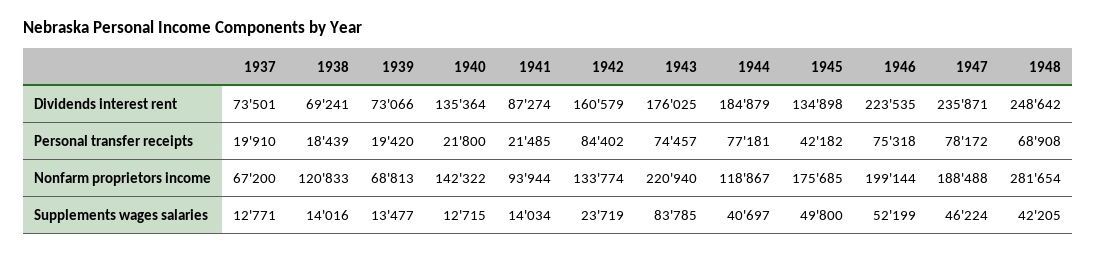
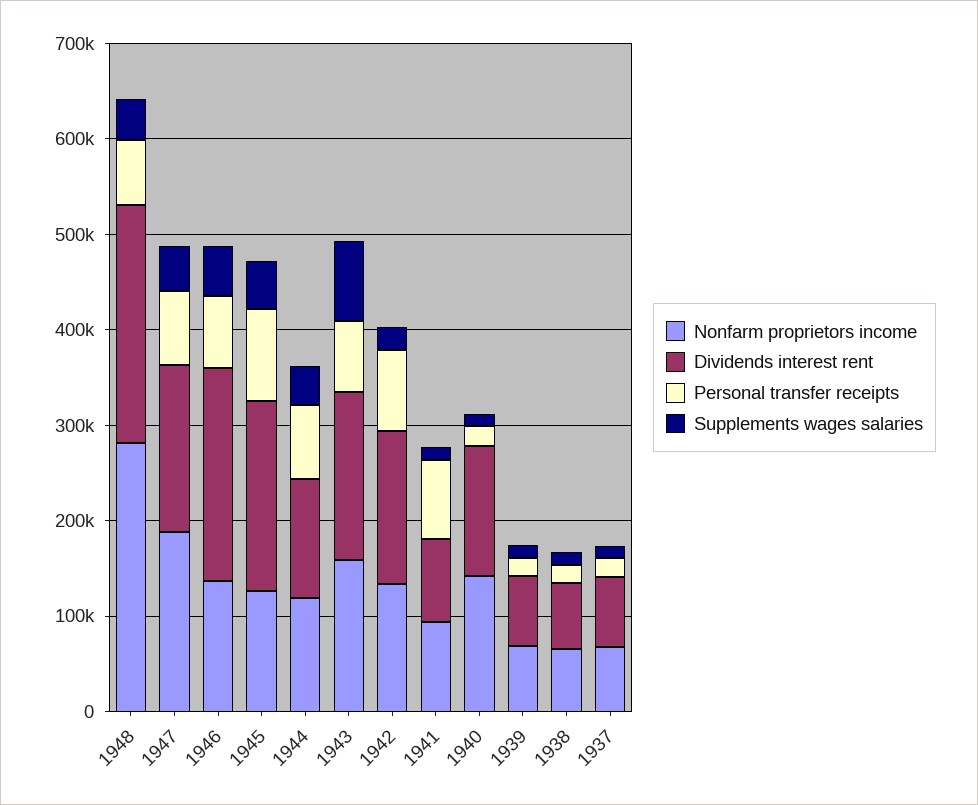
  {
    "Dividends interest rent": {
      "1937": 73501,
      "1938": 69241,
      "1939": 73066,
      "1940": 135364,
      "1941": 87274,
      "1942": 160579,
      "1943": 176025,
-     "1944": 184879,
+     "1944": 120000,
-     "1945": 134898,
+     "1945": 200000,
      "1946": 223535,
-     "1947": 235871,
+     "1947": 180000,
      "1948": 248642
    },
    "Personal transfer receipts": {
      "1937": 19910,
      "1938": 18439,
      "1939": 19420,
      "1940": 21800,
-     "1941": 21485,
+     "1941": 80000,
      "1942": 84402,
      "1943": 74457,
      "1944": 77181,
-     "1945": 42182,
+     "1945": 100000,
      "1946": 75318,
      "1947": 78172,
      "1948": 68908
    },
    "Nonfarm proprietors income": {
      "1937": 67200,
-     "1938": 120833,
+     "1938": 60000,
      "1939": 68813,
      "1940": 142322,
      "1941": 93944,
      "1942": 133774,
-     "1943": 220940,
+     "1943": 160000,
      "1944": 118867,
-     "1945": 175685,
+     "1945": 120000,
-     "1946": 199144,
+     "1946": 140000,
      "1947": 188488,
      "1948": 281654
    },
    "Supplements wages salaries": {
      "1937": 12771,
      "1938": 14016,
      "1939": 13477,
      "1940": 12715,
      "1941": 14034,
      "1942": 23719,
      "1943": 83785,
      "1944": 40697,
      "1945": 49800,
      "1946": 52199,
      "1947": 46224,
      "1948": 42205
    }
  }

